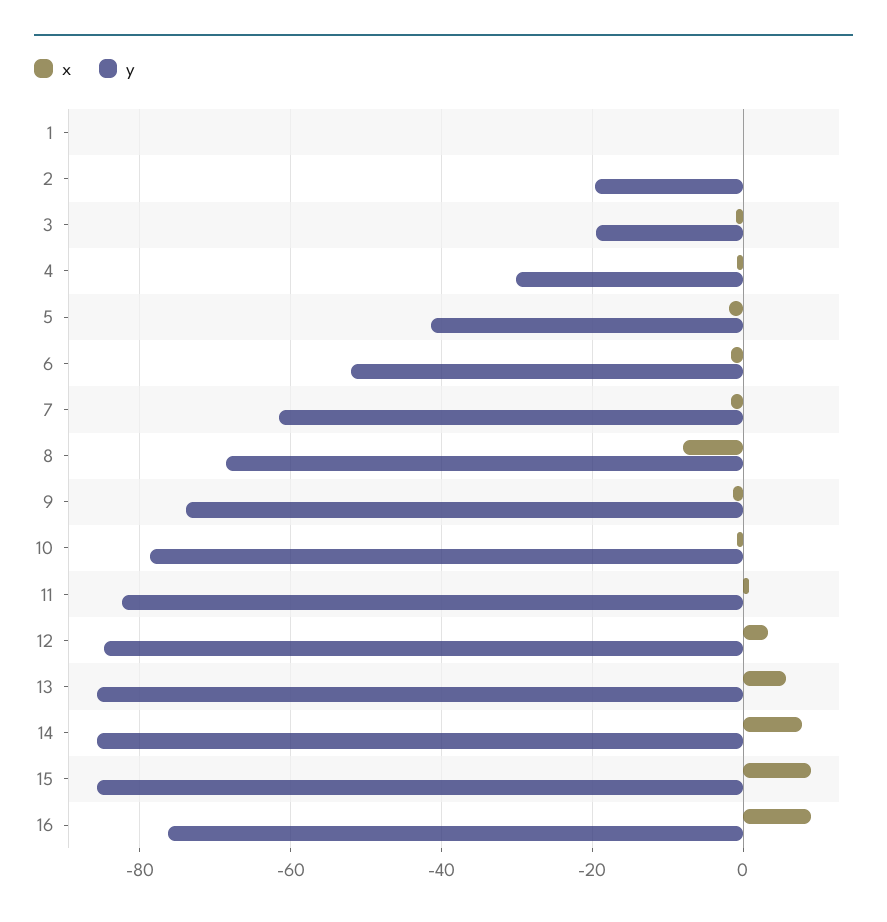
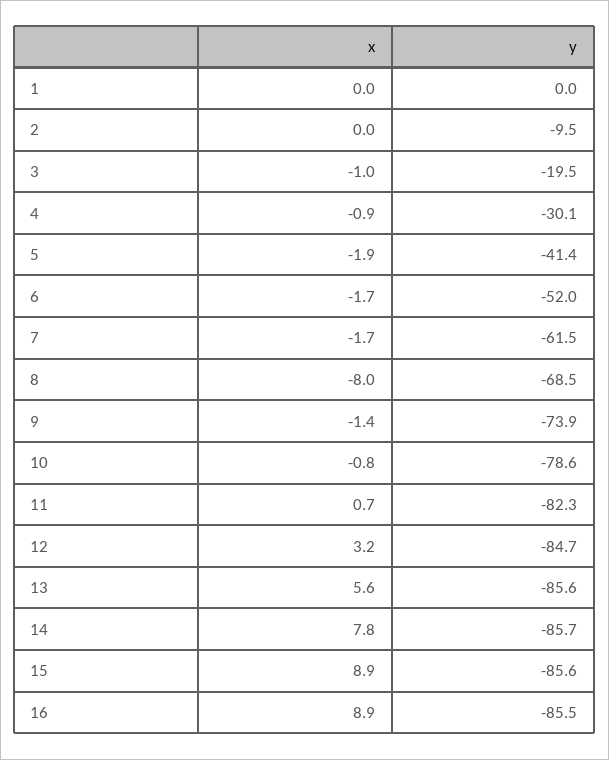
  {
    "x": {
      "1": 0,
      "2": 0,
      "3": -1,
      "4": -0.9,
      "5": -1.9,
      "6": -1.7,
      "7": -1.7,
      "8": -8,
      "9": -1.4,
      "10": -0.8,
      "11": 0.7,
      "12": 3.2,
      "13": 5.6,
      "14": 7.8,
      "15": 8.9,
      "16": 8.9
    },
    "y": {
      "1": 0,
-     "2": -20,
+     "2": -9.5,
      "3": -19.5,
      "4": -30.1,
      "5": -41.4,
      "6": -52,
      "7": -61.5,
      "8": -68.5,
      "9": -73.9,
      "10": -78.6,
      "11": -82.3,
      "12": -84.7,
      "13": -85.6,
      "14": -85.7,
      "15": -85.6,
-     "16": -76
+     "16": -85.5
    }
  }

